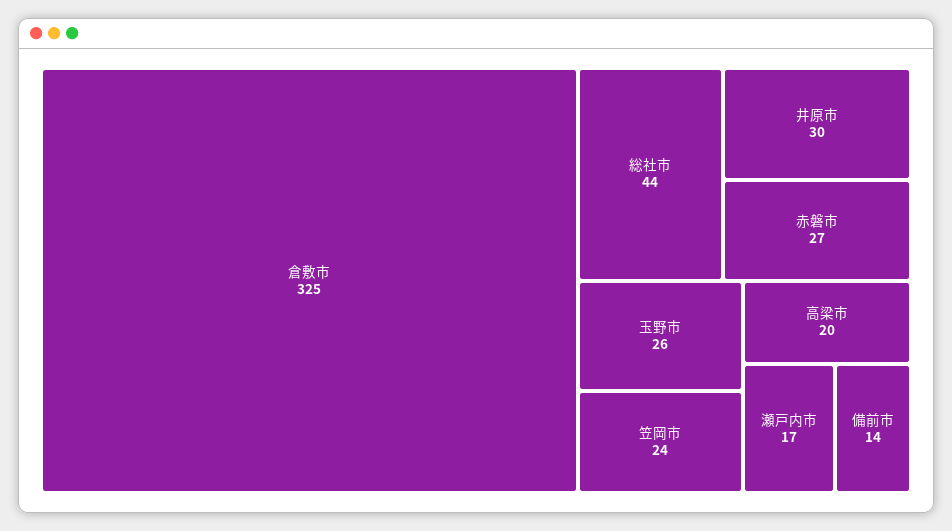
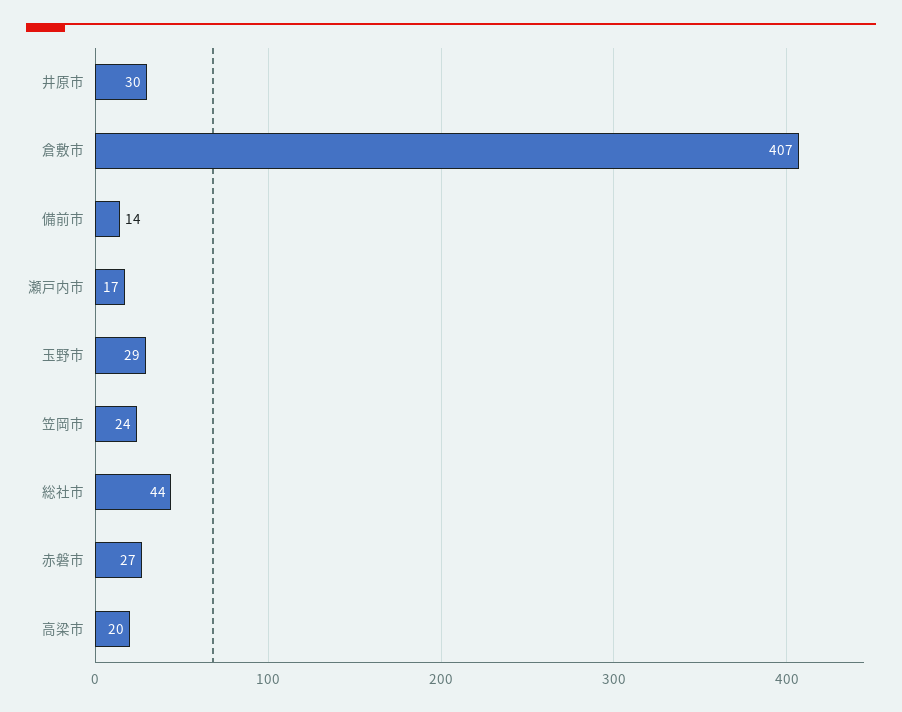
  {
-   "倉敷市": 325,
+   "倉敷市": 407,
    "総社市": 44,
    "井原市": 30,
    "赤磐市": 27,
-   "玉野市": 26,
+   "玉野市": 29,
    "笠岡市": 24,
    "高梁市": 20,
    "瀬戸内市": 17,
    "備前市": 14
  }

